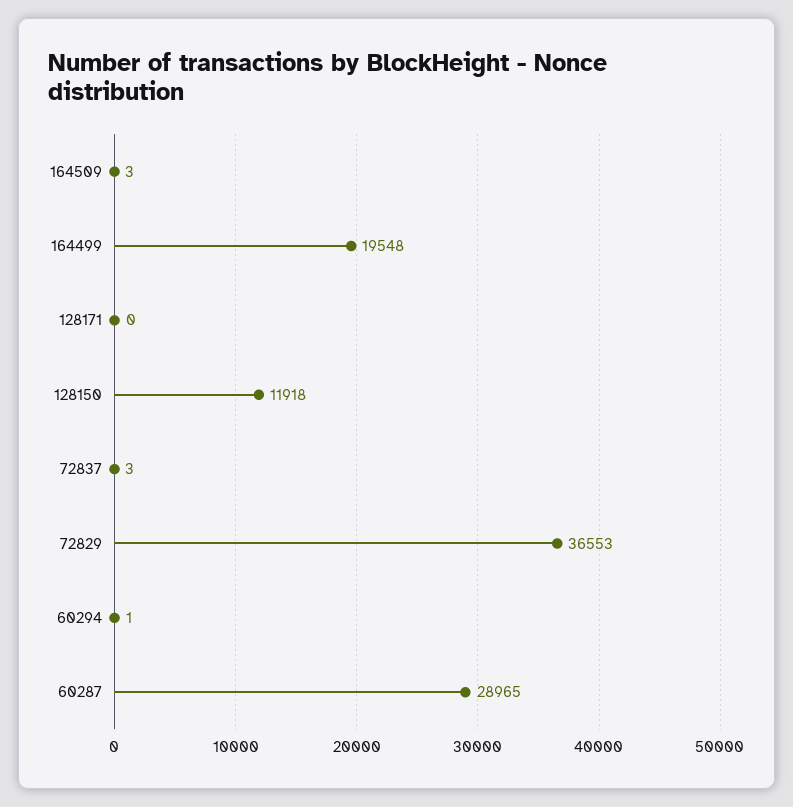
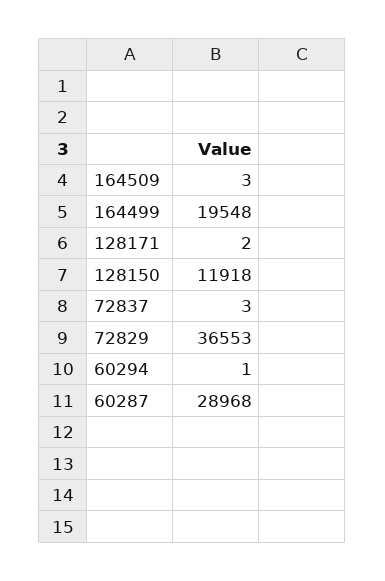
  {
    "164509": 3,
    "164499": 19548,
-   "128171": 0,
+   "128171": 2,
    "128150": 11918,
    "72837": 3,
    "72829": 36553,
    "60294": 1,
-   "60287": 28965
+   "60287": 28968
  }

